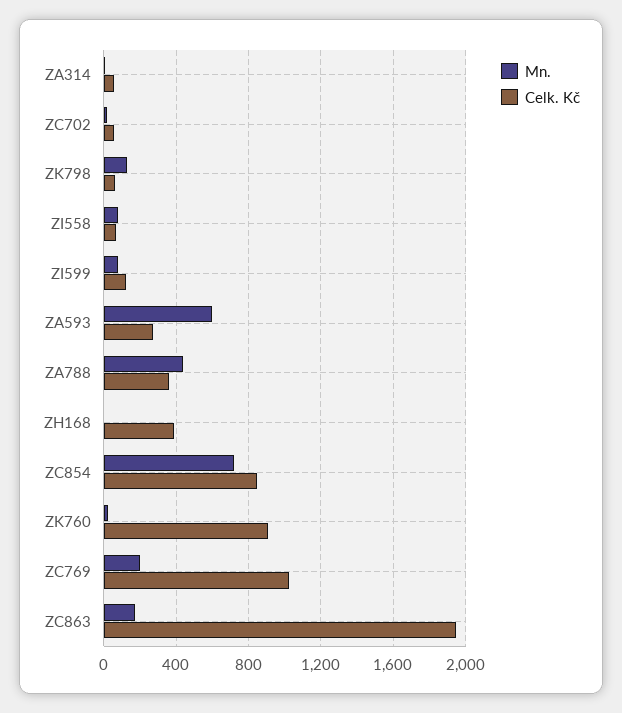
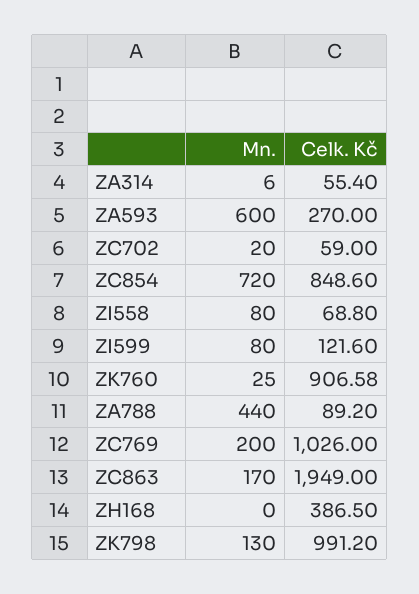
  {
    "Mn.": {
      "ZA314": 6,
      "ZC702": 20,
      "ZK798": 130,
      "ZI558": 80,
      "ZI599": 80,
      "ZA593": 600,
      "ZA788": 440,
      "ZH168": 0,
      "ZC854": 720,
      "ZK760": 25,
      "ZC769": 200,
      "ZC863": 170
    },
    "Celk. Kč": {
      "ZA314": 55.4,
      "ZC702": 59,
-     "ZK798": 50,
+     "ZK798": 991.2,
      "ZI558": 68.8,
      "ZI599": 121.6,
      "ZA593": 270,
-     "ZA788": 350,
+     "ZA788": 89.2,
      "ZH168": 386.5,
      "ZC854": 848.6,
      "ZK760": 906.58,
      "ZC769": 1026,
      "ZC863": 1949
    }
  }

